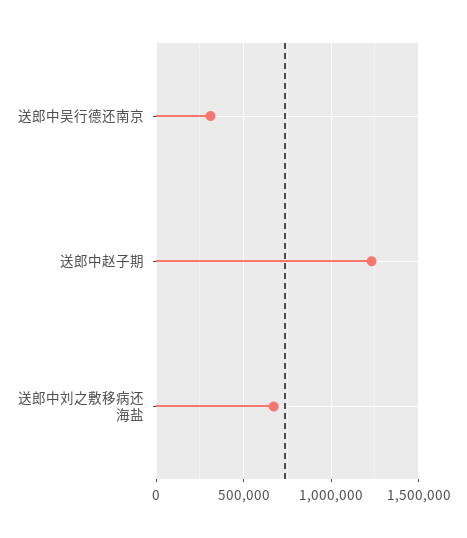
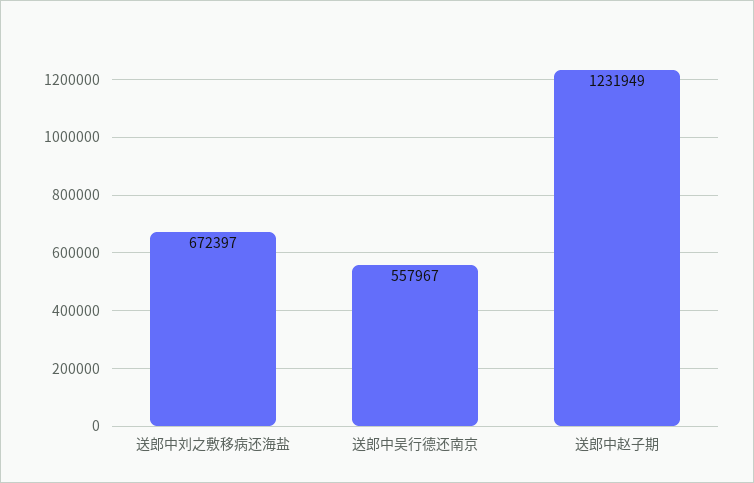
  {
-   "送郎中吴行德还南京": 300000,
+   "送郎中吴行德还南京": 557967,
    "送郎中赵子期": 1231949,
    "送郎中刘之敷移病还海盐": 672397
  }

